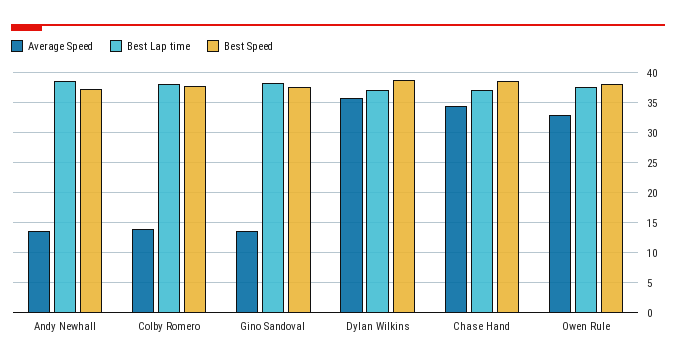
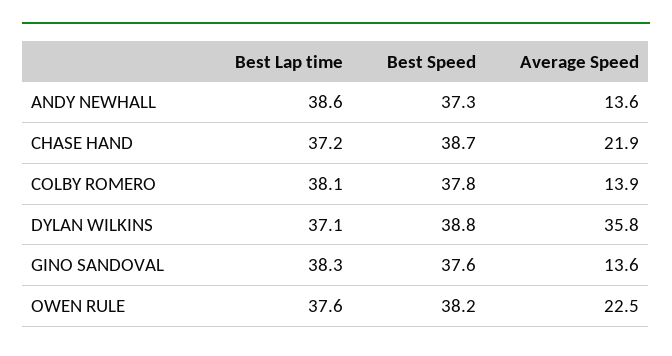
  {
    "Average Speed": {
      "Andy Newhall": 13.6,
      "Colby Romero": 13.9,
      "Gino Sandoval": 13.6,
      "Dylan Wilkins": 35.8,
-     "Chase Hand": 35,
+     "Chase Hand": 21.9,
-     "Owen Rule": 32.5
+     "Owen Rule": 22.5
    },
    "Best Lap time": {
      "Andy Newhall": 38.6,
      "Colby Romero": 38.1,
      "Gino Sandoval": 38.3,
      "Dylan Wilkins": 37.1,
      "Chase Hand": 37.2,
      "Owen Rule": 37.6
    },
    "Best Speed": {
      "Andy Newhall": 37.3,
      "Colby Romero": 37.8,
      "Gino Sandoval": 37.6,
      "Dylan Wilkins": 38.8,
      "Chase Hand": 38.7,
      "Owen Rule": 38.2
    }
  }

